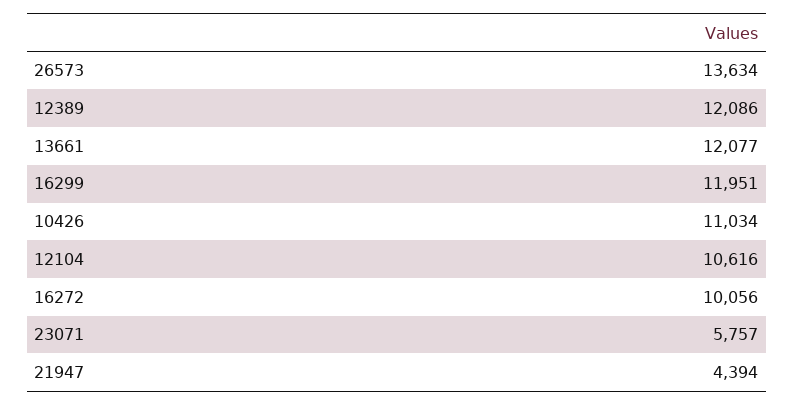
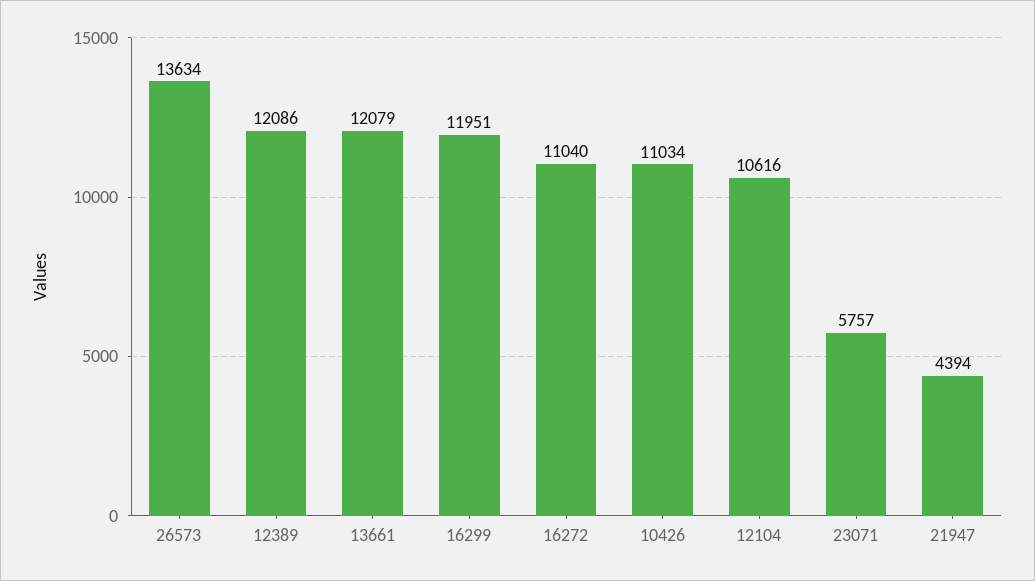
  {
    "26573": 13634,
    "12389": 12086,
-   "13661": 12077,
+   "13661": 12079,
    "16299": 11951,
    "10426": 11034,
    "12104": 10616,
-   "16272": 10056,
+   "16272": 11040,
    "23071": 5757,
    "21947": 4394
  }

